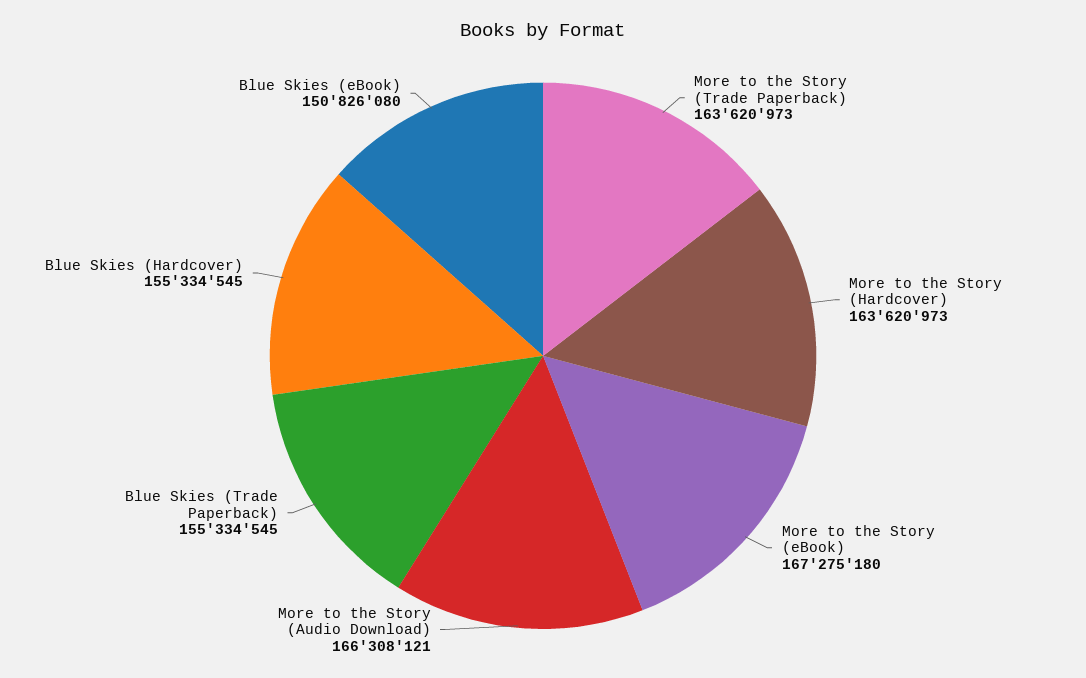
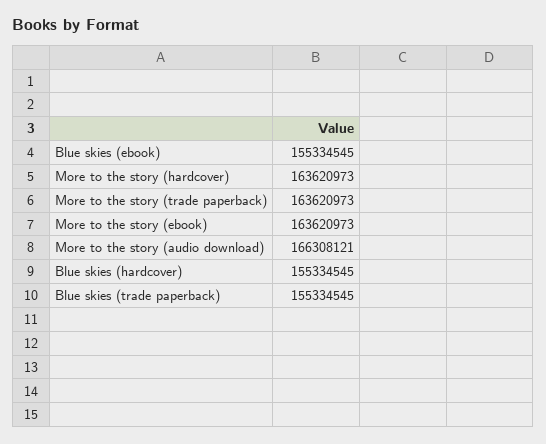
  {
    "More to the Story (Trade Paperback)": 163620973,
    "More to the Story (Hardcover)": 163620973,
-   "More to the Story (eBook)": 167275180,
+   "More to the Story (eBook)": 163620973,
    "More to the Story (Audio Download)": 166308121,
    "Blue Skies (Trade Paperback)": 155334545,
    "Blue Skies (Hardcover)": 155334545,
-   "Blue Skies (eBook)": 150826080
+   "Blue Skies (eBook)": 155334545
  }

